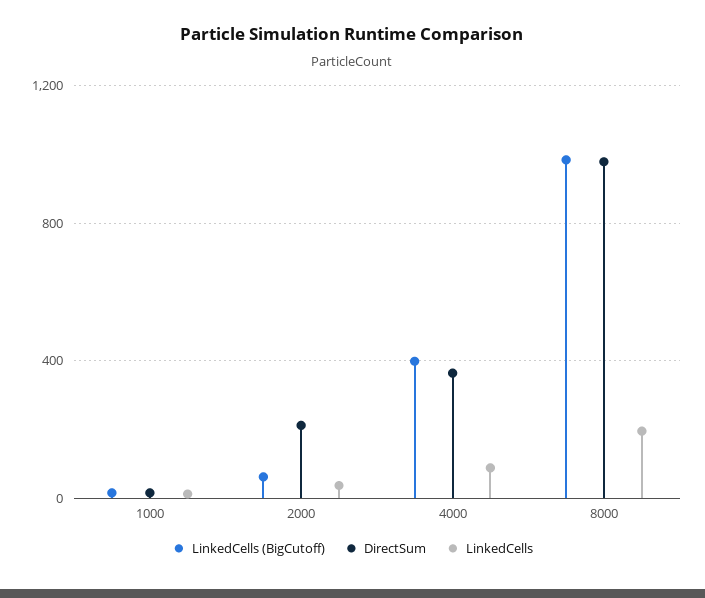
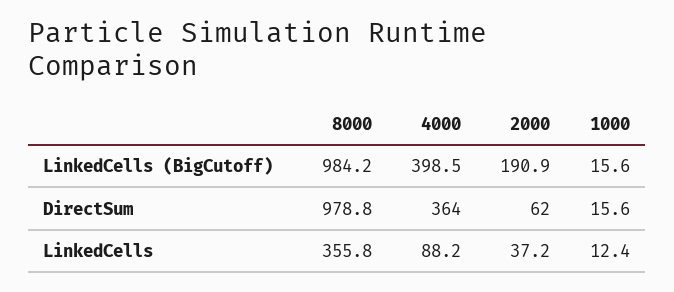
  {
    "LinkedCells (BigCutoff)": {
      "1000": 15.6,
-     "2000": 50,
+     "2000": 190.9,
      "4000": 398.5,
      "8000": 984.2
    },
    "DirectSum": {
      "1000": 15.6,
-     "2000": 200,
+     "2000": 62,
      "4000": 364,
      "8000": 978.8
    },
    "LinkedCells": {
      "1000": 12.4,
      "2000": 37.2,
      "4000": 88.2,
-     "8000": 200
+     "8000": 355.8
    }
  }

